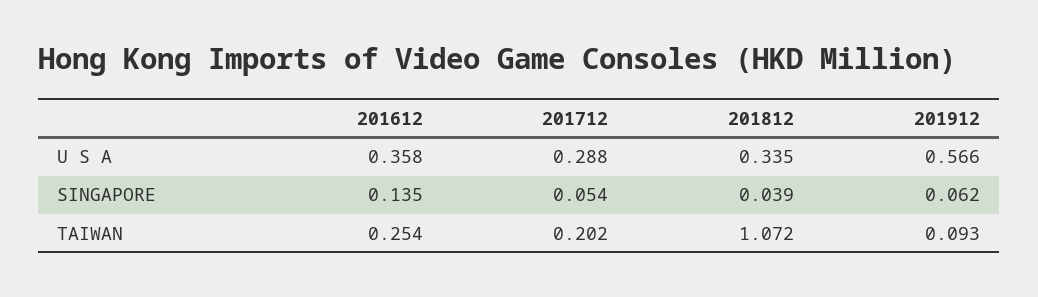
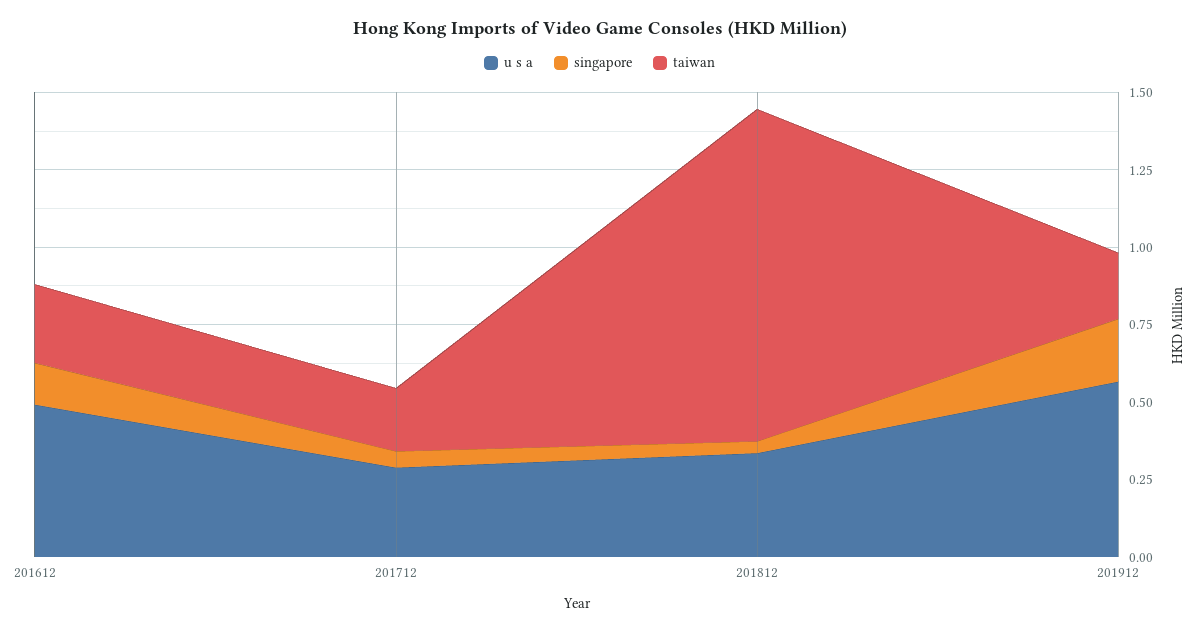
  {
    "U S A": {
-     "201612": 0.358,
+     "201612": 0.5,
      "201712": 0.288,
      "201812": 0.335,
      "201912": 0.566
    },
    "SINGAPORE": {
      "201612": 0.135,
      "201712": 0.054,
      "201812": 0.039,
-     "201912": 0.062
+     "201912": 0.2
    },
    "TAIWAN": {
      "201612": 0.254,
      "201712": 0.202,
      "201812": 1.072,
-     "201912": 0.093
+     "201912": 0.2
    }
  }

